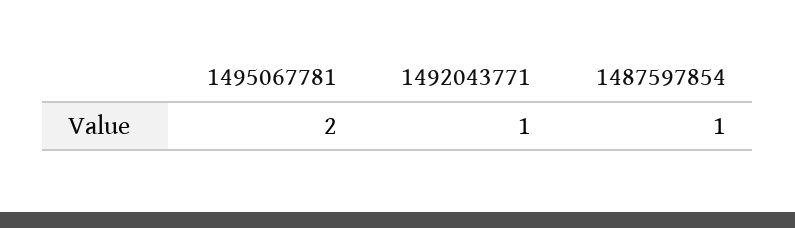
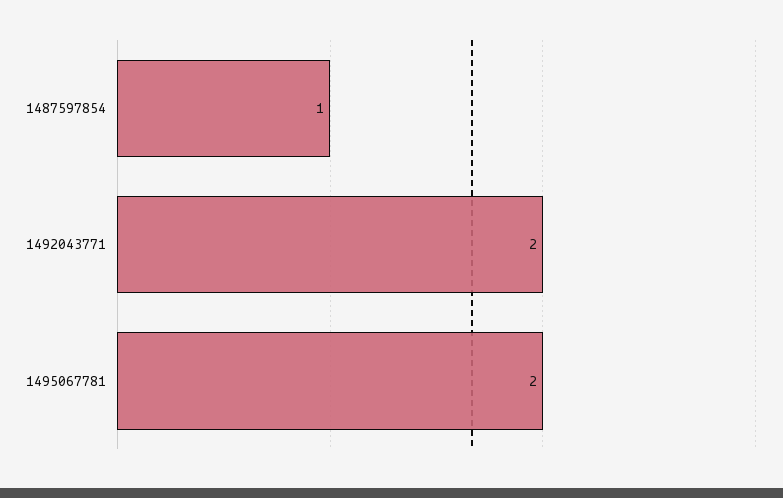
  {
    "1495067781": 2,
-   "1492043771": 1,
+   "1492043771": 2,
    "1487597854": 1
  }

